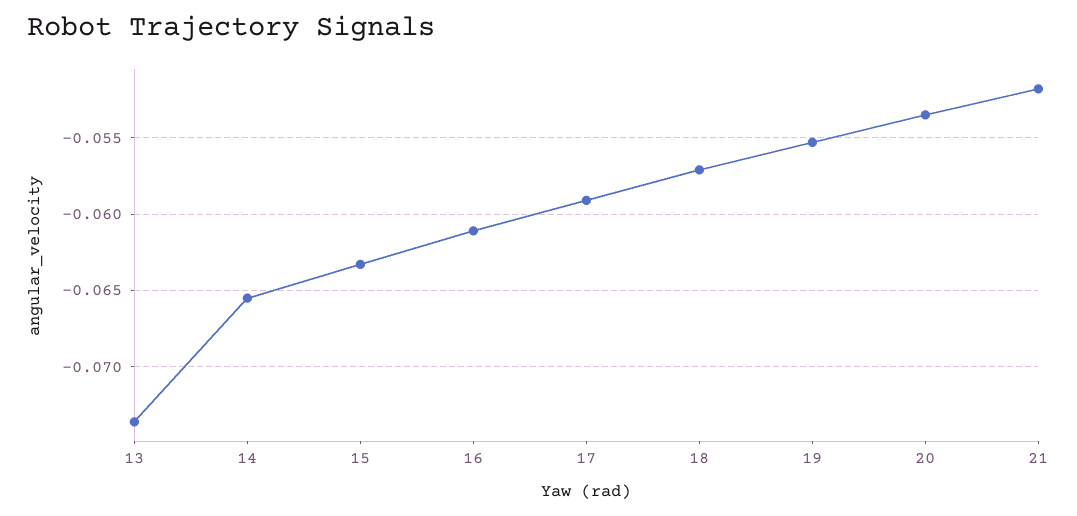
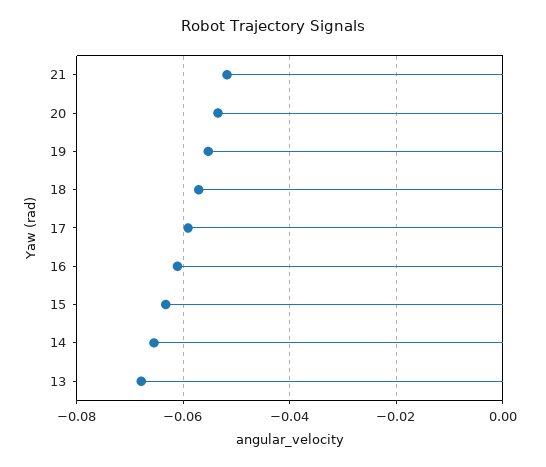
  {
-   "13": -0.0735,
+   "13": -0.068,
    "14": -0.0655,
    "15": -0.0635,
    "16": -0.061,
    "17": -0.059,
    "18": -0.057,
    "19": -0.0555,
    "20": -0.0535,
    "21": -0.052
  }

